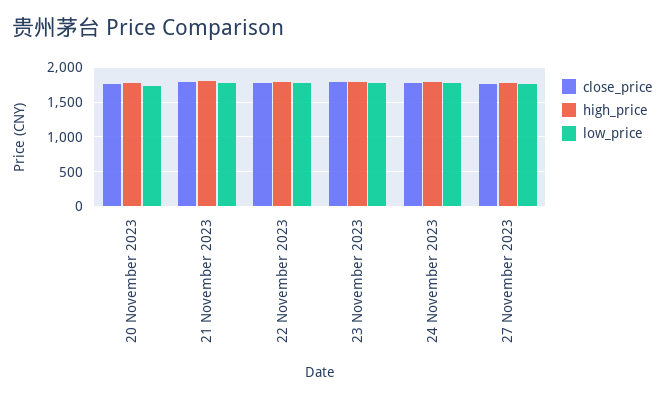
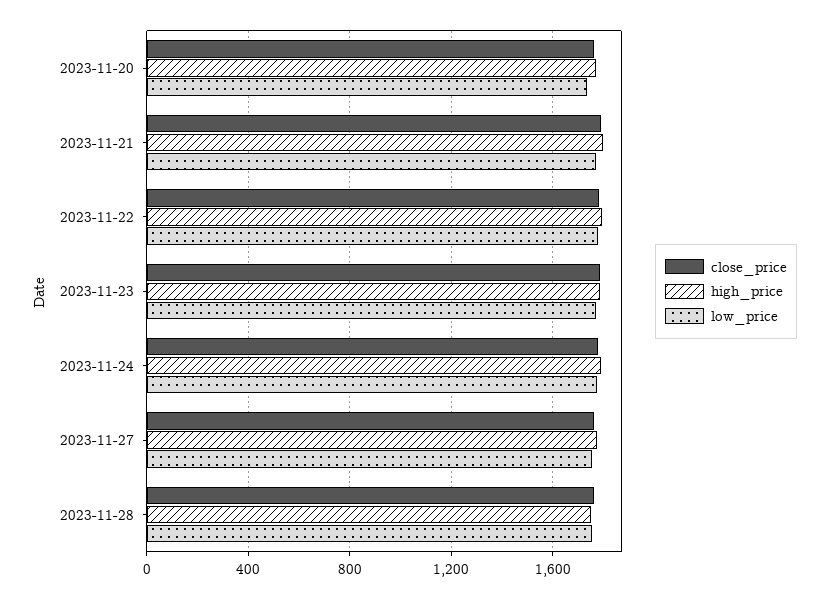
  {
    "close_price": {
      "20 November 2023": 1750,
      "21 November 2023": 1800,
      "22 November 2023": 1800,
      "23 November 2023": 1800,
      "24 November 2023": 1800,
-     "27 November 2023": 1750
+     "27 November 2023": 1750,
+     "2023-11-28": 1750
    },
    "high_price": {
      "20 November 2023": 1750,
      "21 November 2023": 1800,
      "22 November 2023": 1800,
      "23 November 2023": 1800,
      "24 November 2023": 1800,
-     "27 November 2023": 1750
+     "27 November 2023": 1750,
+     "2023-11-28": 1750
    },
    "low_price": {
      "20 November 2023": 1750,
      "21 November 2023": 1750,
      "22 November 2023": 1800,
      "23 November 2023": 1750,
      "24 November 2023": 1800,
-     "27 November 2023": 1750
+     "27 November 2023": 1750,
+     "2023-11-28": 1750
    }
  }

